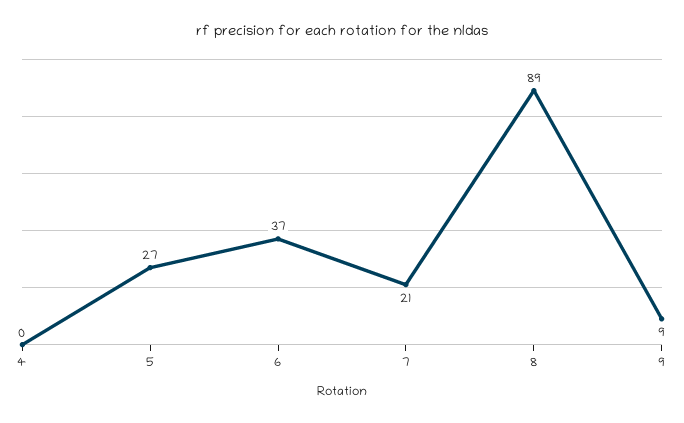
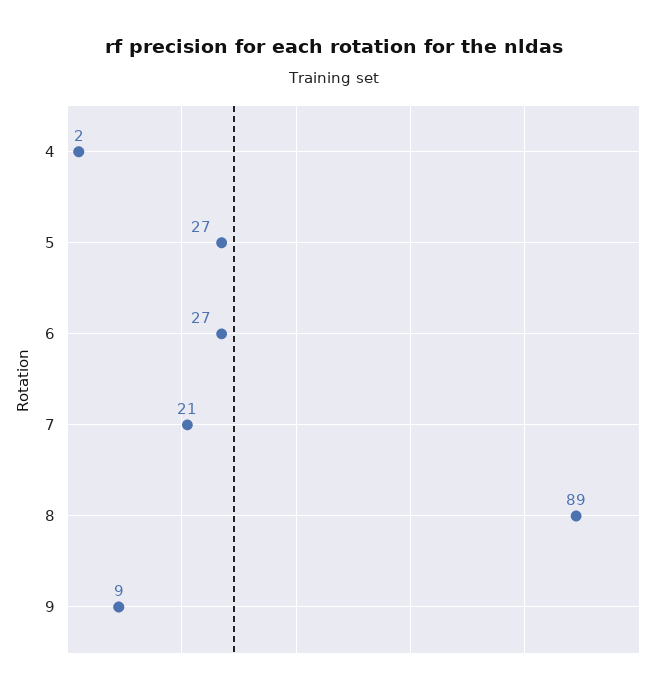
  {
-   "4": 0,
+   "4": 2,
    "5": 27,
-   "6": 37,
+   "6": 27,
    "7": 21,
    "8": 89,
    "9": 9
  }

